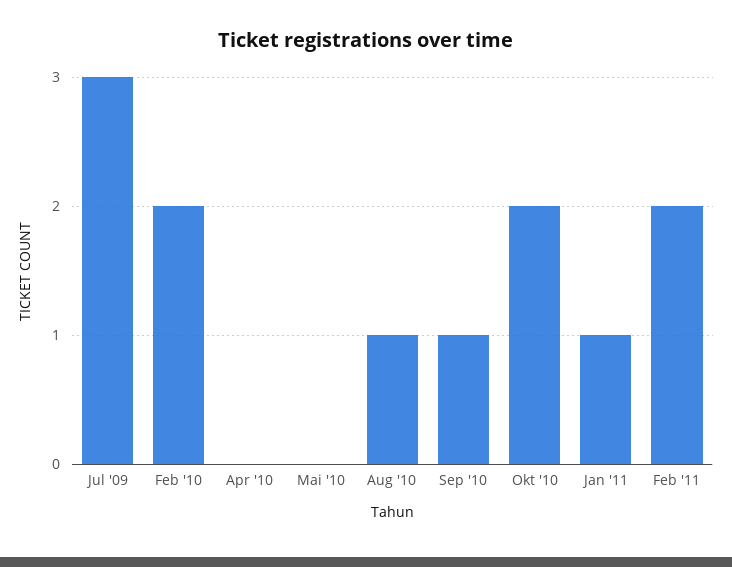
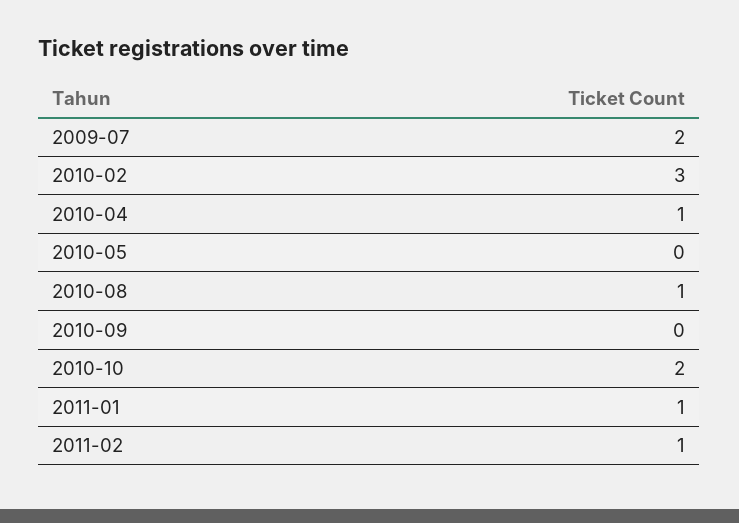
  {
-   "Jul '09": 3,
+   "Jul '09": 2,
-   "Feb '10": 2,
+   "Feb '10": 3,
-   "Apr '10": 0,
+   "Apr '10": 1,
    "Mai '10": 0,
    "Aug '10": 1,
-   "Sep '10": 1,
+   "Sep '10": 0,
    "Okt '10": 2,
    "Jan '11": 1,
-   "Feb '11": 2
+   "Feb '11": 1
  }

